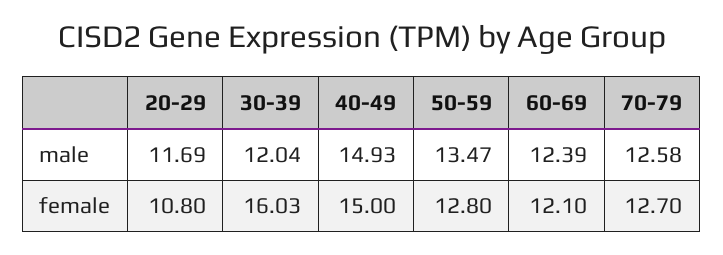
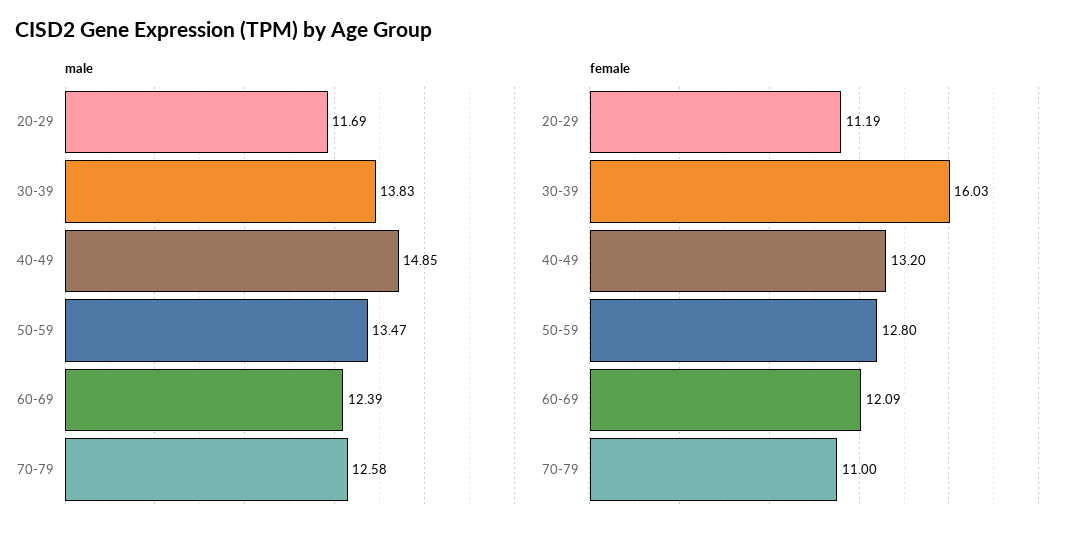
  {
    "male": {
      "20-29": 11.69,
-     "30-39": 12.04,
+     "30-39": 13.83,
-     "40-49": 14.93,
+     "40-49": 14.85,
      "50-59": 13.47,
      "60-69": 12.39,
      "70-79": 12.58
    },
    "female": {
-     "20-29": 10.8,
+     "20-29": 11.19,
      "30-39": 16.03,
-     "40-49": 15,
+     "40-49": 13.2,
      "50-59": 12.8,
-     "60-69": 12.1,
+     "60-69": 12.09,
-     "70-79": 12.7
+     "70-79": 11
    }
  }

